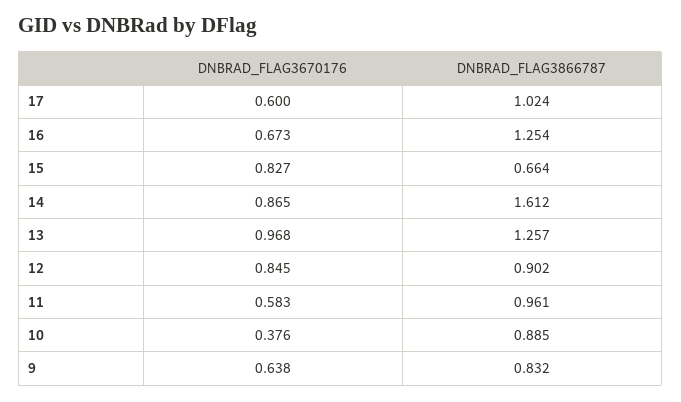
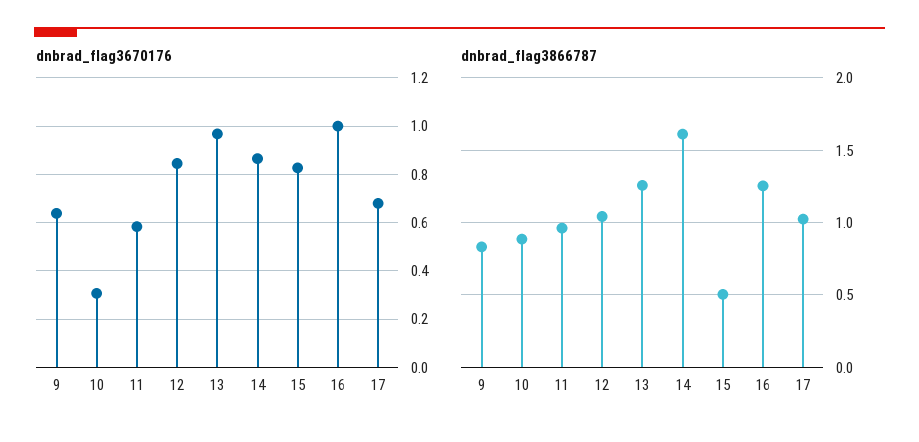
  {
    "DNBRAD_FLAG3670176": {
-     "17": 0.6,
+     "17": 0.675,
-     "16": 0.673,
+     "16": 1,
      "15": 0.827,
      "14": 0.865,
      "13": 0.968,
      "12": 0.845,
      "11": 0.583,
-     "10": 0.376,
+     "10": 0.3,
      "9": 0.638
    },
    "DNBRAD_FLAG3866787": {
      "17": 1.024,
      "16": 1.254,
-     "15": 0.664,
+     "15": 0.5,
      "14": 1.612,
      "13": 1.257,
-     "12": 0.902,
+     "12": 1.05,
      "11": 0.961,
      "10": 0.885,
      "9": 0.832
    }
  }

